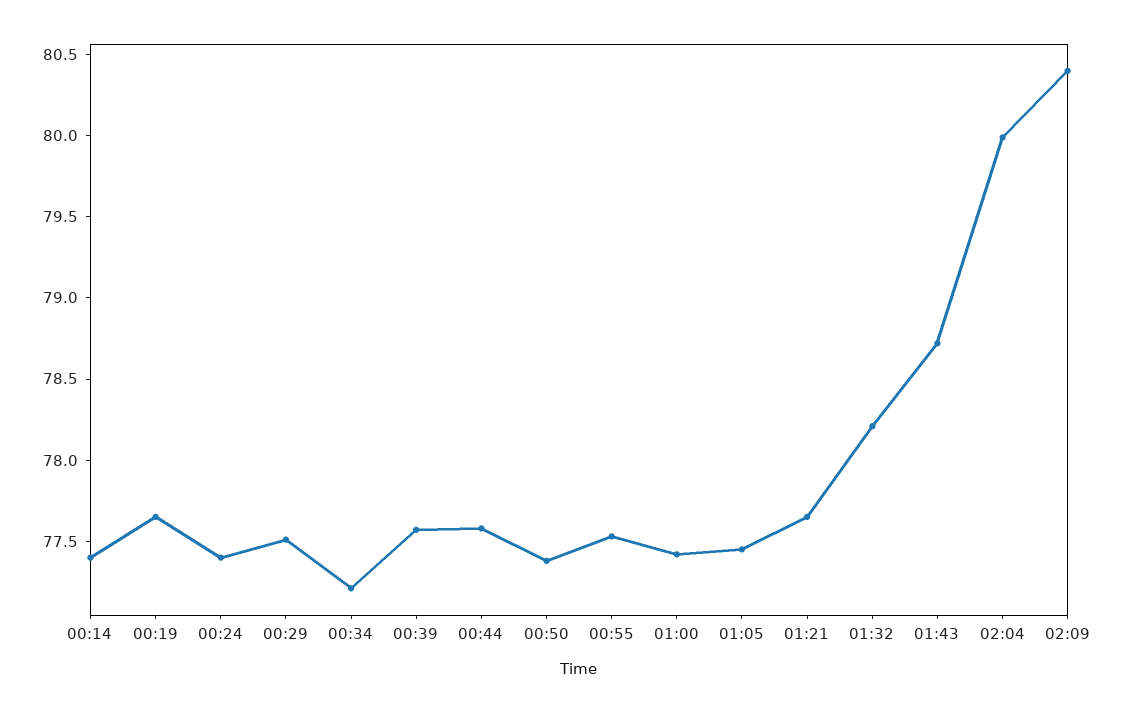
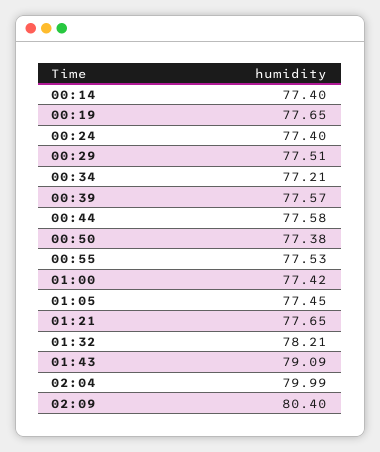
  {
    "00:14": 77.4,
    "00:19": 77.65,
    "00:24": 77.4,
    "00:29": 77.51,
    "00:34": 77.21,
    "00:39": 77.57,
    "00:44": 77.58,
    "00:50": 77.38,
    "00:55": 77.53,
    "01:00": 77.42,
    "01:05": 77.45,
    "01:21": 77.65,
    "01:32": 78.21,
-   "01:43": 78.7,
+   "01:43": 79.09,
    "02:04": 79.99,
    "02:09": 80.4
  }

